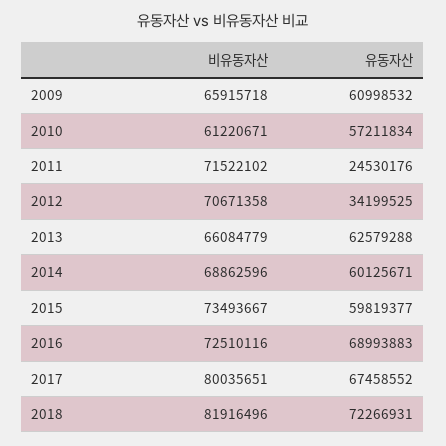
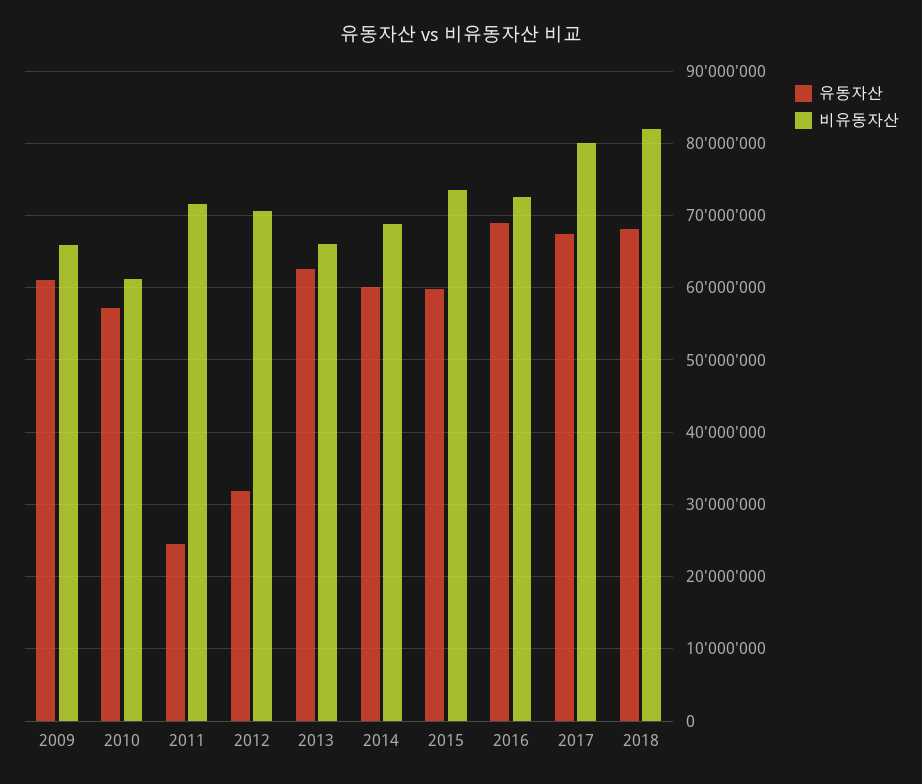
  {
    "비유동자산": {
      "2009": 65915718,
      "2010": 61220671,
      "2011": 71522102,
      "2012": 70671358,
      "2013": 66084779,
      "2014": 68862596,
      "2015": 73493667,
      "2016": 72510116,
      "2017": 80035651,
      "2018": 81916496
    },
    "유동자산": {
      "2009": 60998532,
      "2010": 57211834,
      "2011": 24530176,
-     "2012": 34199525,
+     "2012": 32000000,
      "2013": 62579288,
      "2014": 60125671,
      "2015": 59819377,
      "2016": 68993883,
      "2017": 67458552,
-     "2018": 72266931
+     "2018": 68000000
    }
  }

